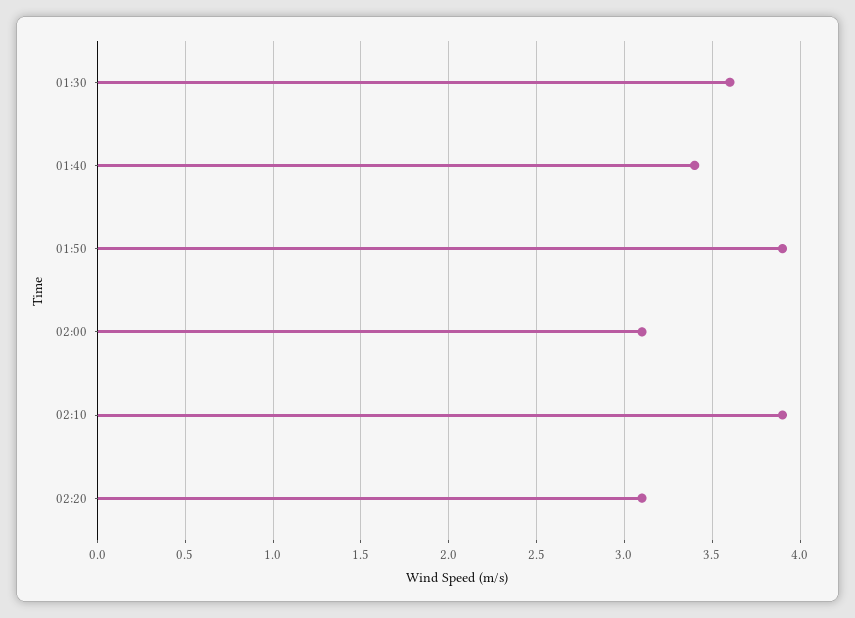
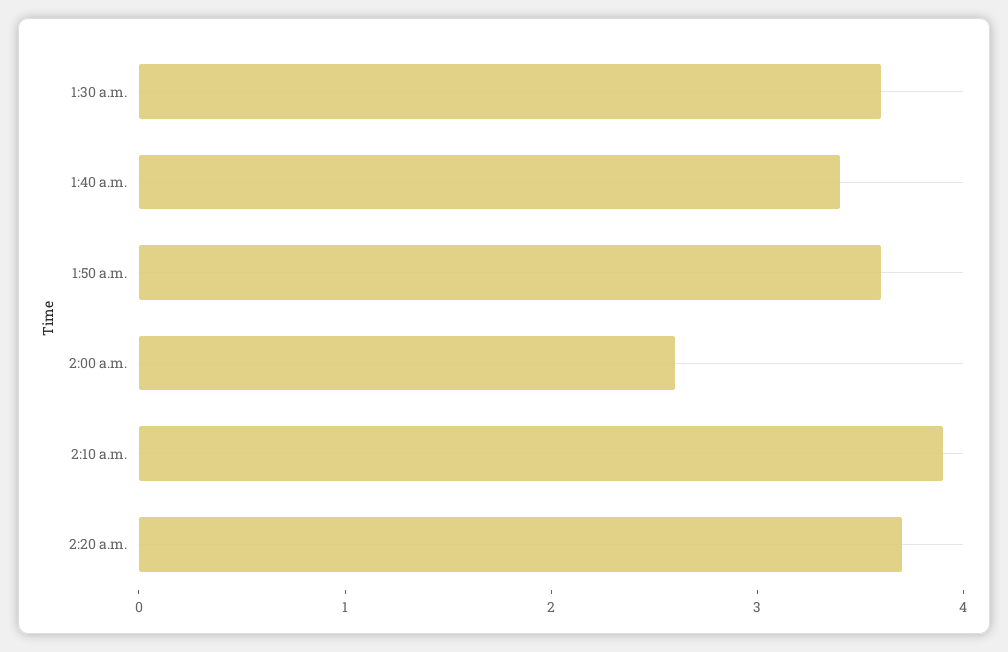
  {
    "01:30": 3.6,
    "01:40": 3.4,
-   "01:50": 3.9,
+   "01:50": 3.6,
-   "02:00": 3.1,
+   "02:00": 2.6,
    "02:10": 3.9,
-   "02:20": 3.1
+   "02:20": 3.7
  }

